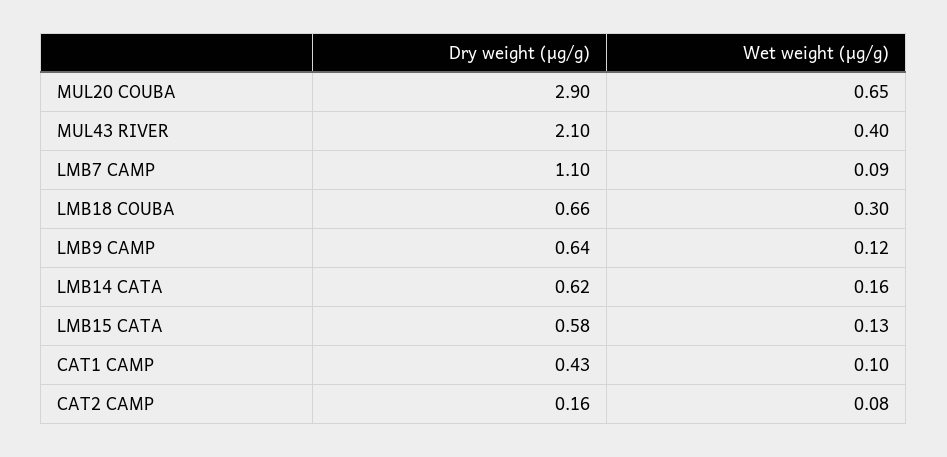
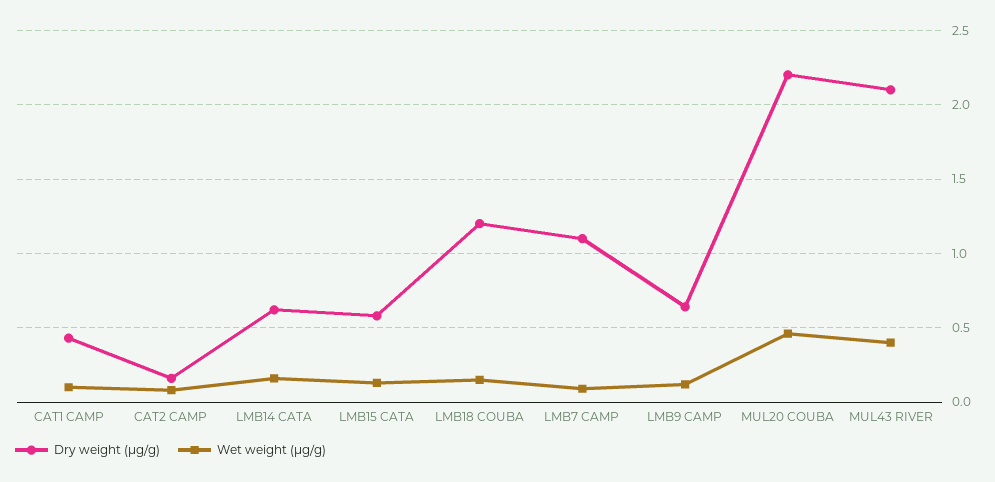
  {
    "Dry weight (µg/g)": {
-     "MUL20 COUBA": 2.9,
+     "MUL20 COUBA": 2.2,
      "MUL43 RIVER": 2.1,
      "LMB7 CAMP": 1.1,
-     "LMB18 COUBA": 0.66,
+     "LMB18 COUBA": 1.2,
      "LMB9 CAMP": 0.64,
      "LMB14 CATA": 0.62,
      "LMB15 CATA": 0.58,
      "CAT1 CAMP": 0.43,
      "CAT2 CAMP": 0.16
    },
    "Wet weight (µg/g)": {
-     "MUL20 COUBA": 0.65,
+     "MUL20 COUBA": 0.45,
      "MUL43 RIVER": 0.4,
      "LMB7 CAMP": 0.09,
-     "LMB18 COUBA": 0.3,
+     "LMB18 COUBA": 0.15,
      "LMB9 CAMP": 0.12,
      "LMB14 CATA": 0.16,
      "LMB15 CATA": 0.13,
      "CAT1 CAMP": 0.1,
      "CAT2 CAMP": 0.08
    }
  }

